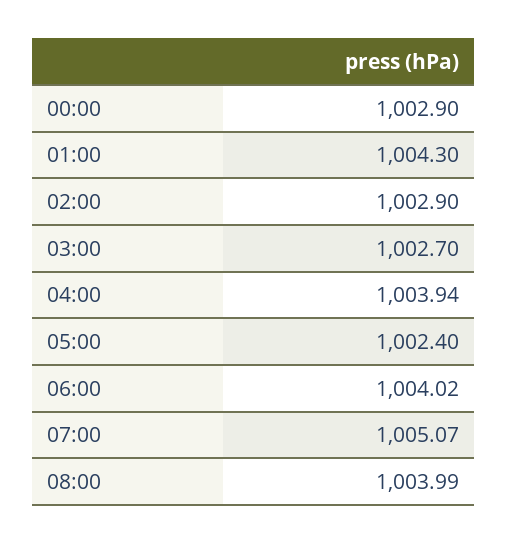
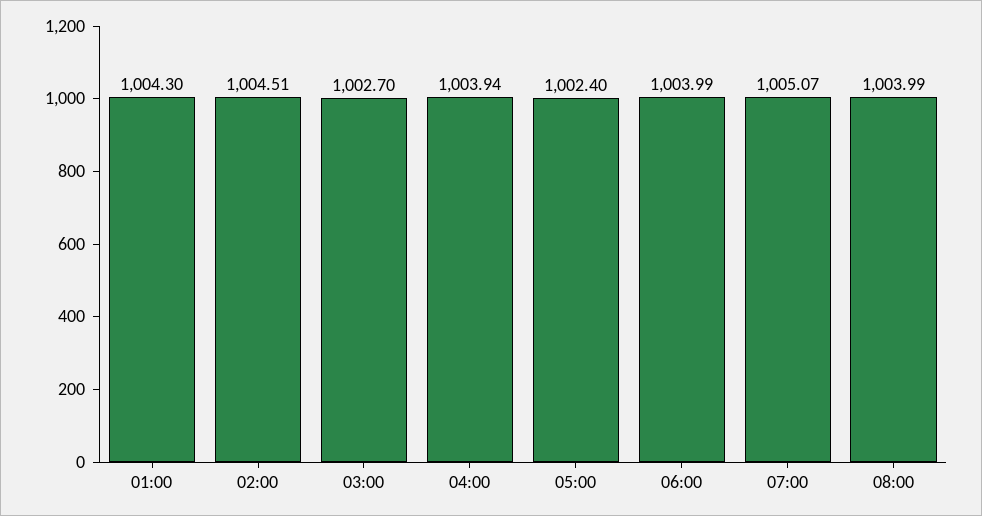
  {
-   "00:00": 1002.9,
    "01:00": 1004.3,
-   "02:00": 1002.9,
+   "02:00": 1004.51,
    "03:00": 1002.7,
    "04:00": 1003.94,
    "05:00": 1002.4,
-   "06:00": 1004.02,
+   "06:00": 1003.99,
    "07:00": 1005.07,
    "08:00": 1003.99
  }

